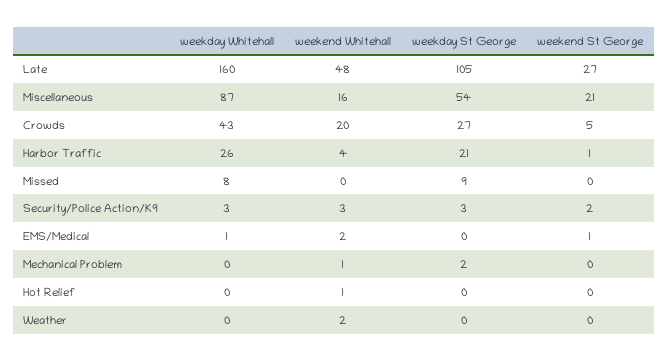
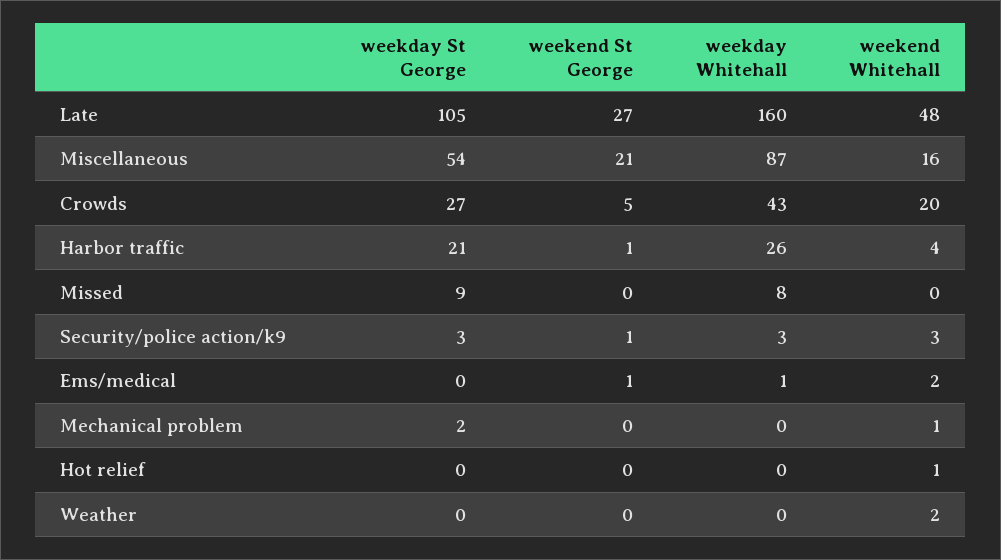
  {
    "weekday Whitehall": {
      "Late": 160,
      "Miscellaneous": 87,
      "Crowds": 43,
      "Harbor Traffic": 26,
      "Missed": 8,
      "Security/Police Action/K9": 3,
      "EMS/Medical": 1,
      "Mechanical Problem": 0,
      "Hot Relief": 0,
      "Weather": 0
    },
    "weekend Whitehall": {
      "Late": 48,
      "Miscellaneous": 16,
      "Crowds": 20,
      "Harbor Traffic": 4,
      "Missed": 0,
      "Security/Police Action/K9": 3,
      "EMS/Medical": 2,
      "Mechanical Problem": 1,
      "Hot Relief": 1,
      "Weather": 2
    },
    "weekday St George": {
      "Late": 105,
      "Miscellaneous": 54,
      "Crowds": 27,
      "Harbor Traffic": 21,
      "Missed": 9,
      "Security/Police Action/K9": 3,
      "EMS/Medical": 0,
      "Mechanical Problem": 2,
      "Hot Relief": 0,
      "Weather": 0
    },
    "weekend St George": {
      "Late": 27,
      "Miscellaneous": 21,
      "Crowds": 5,
      "Harbor Traffic": 1,
      "Missed": 0,
-     "Security/Police Action/K9": 2,
+     "Security/Police Action/K9": 1,
      "EMS/Medical": 1,
      "Mechanical Problem": 0,
      "Hot Relief": 0,
      "Weather": 0
    }
  }

